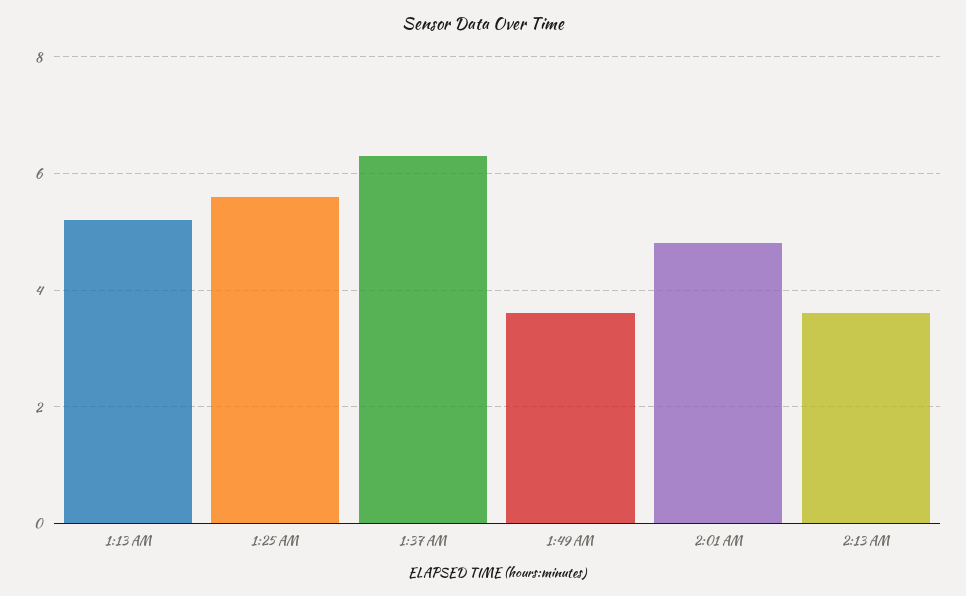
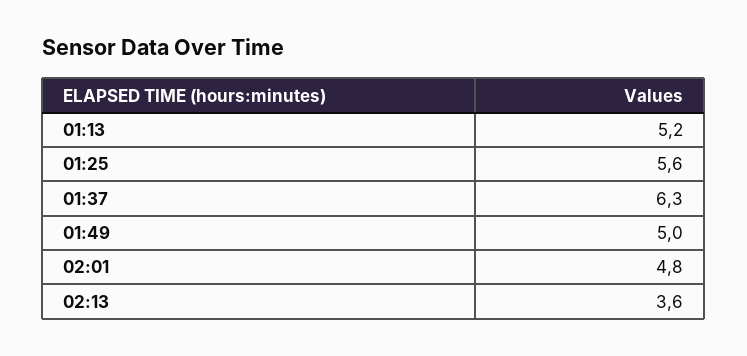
  {
    "1:13 AM": 5.2,
    "1:25 AM": 5.6,
    "1:37 AM": 6.3,
-   "1:49 AM": 3.5,
+   "1:49 AM": 5,
    "2:01 AM": 4.8,
    "2:13 AM": 3.6
  }

